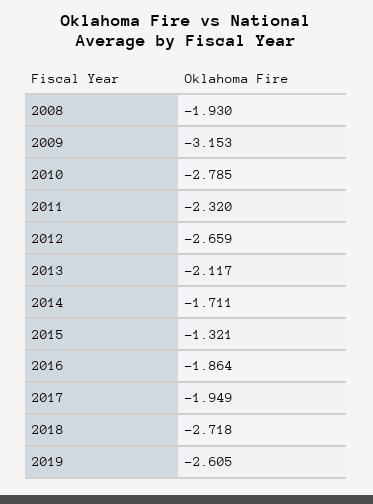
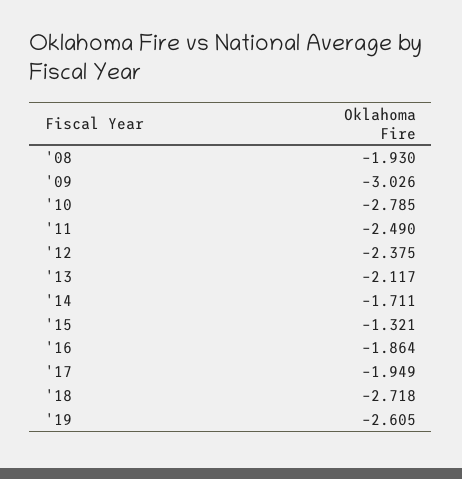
  {
    "2008": -1.93,
-   "2009": -3.153,
+   "2009": -3.026,
    "2010": -2.785,
-   "2011": -2.32,
+   "2011": -2.49,
-   "2012": -2.659,
+   "2012": -2.375,
    "2013": -2.117,
    "2014": -1.711,
    "2015": -1.321,
    "2016": -1.864,
    "2017": -1.949,
    "2018": -2.718,
    "2019": -2.605
  }

